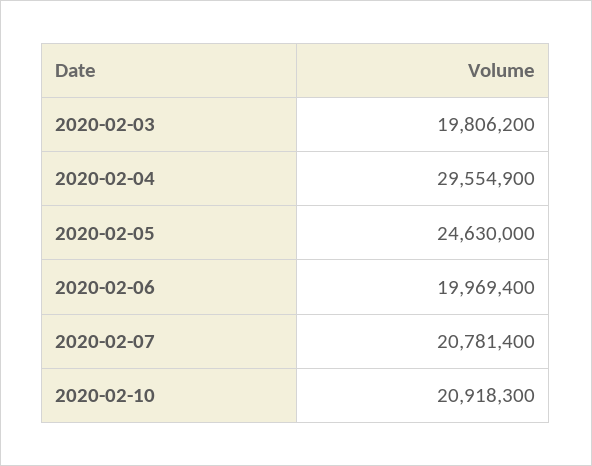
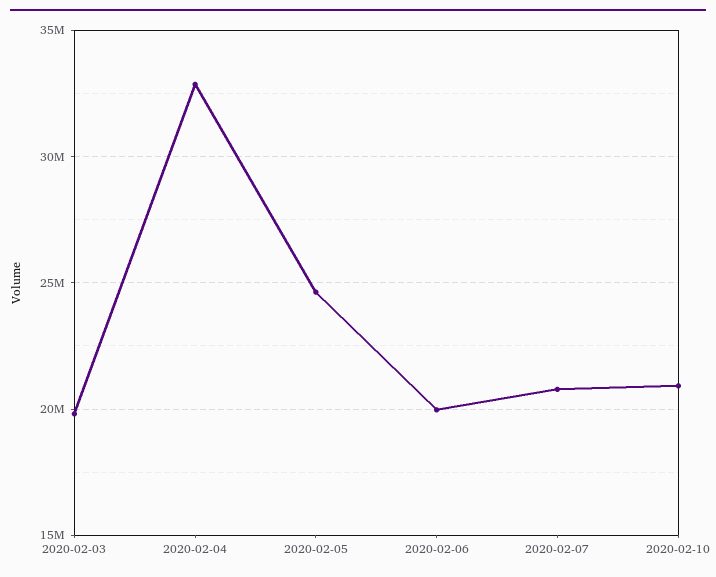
  {
    "2020-02-03": 19806200,
-   "2020-02-04": 29554900,
+   "2020-02-04": 33000000,
    "2020-02-05": 24630000,
    "2020-02-06": 19969400,
    "2020-02-07": 20781400,
    "2020-02-10": 20918300
  }

